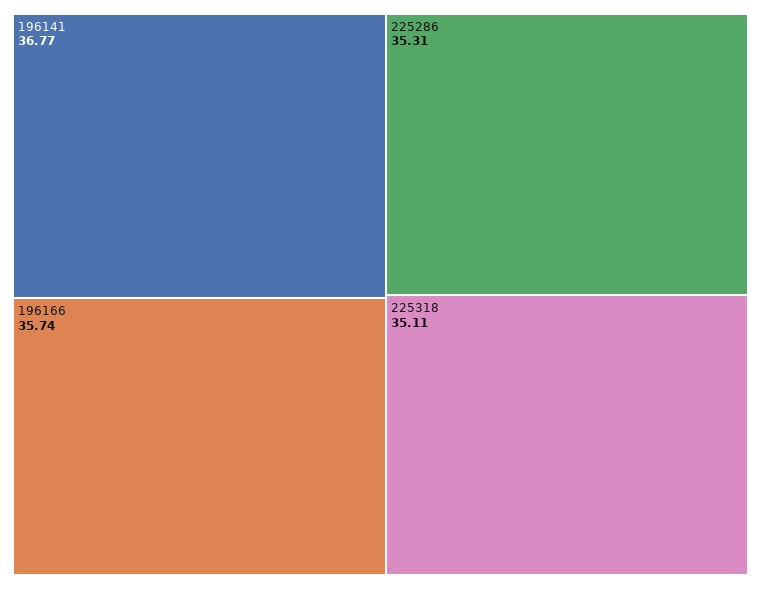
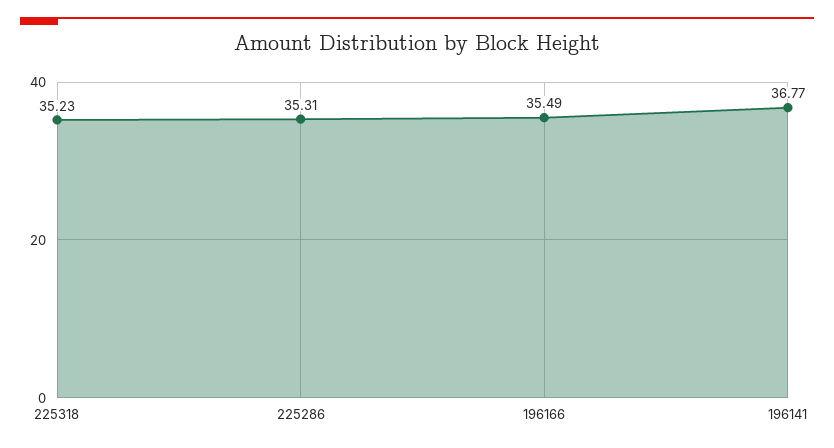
  {
    "196141": 36.77,
-   "196166": 35.74,
+   "196166": 35.49,
    "225286": 35.31,
-   "225318": 35.11
+   "225318": 35.23
  }

